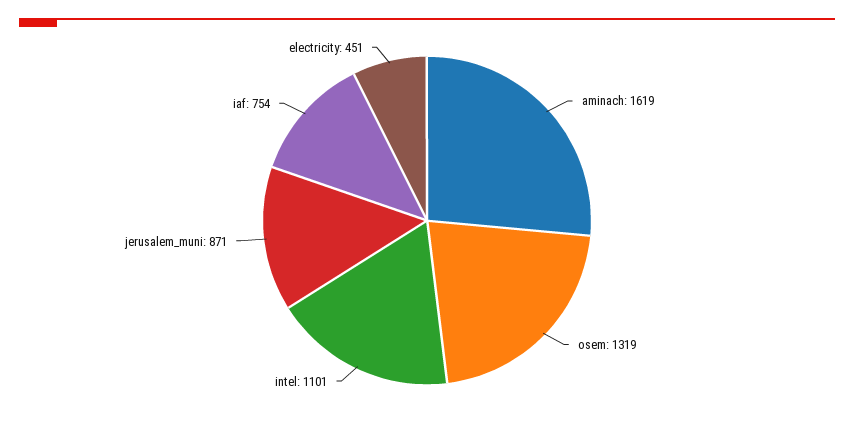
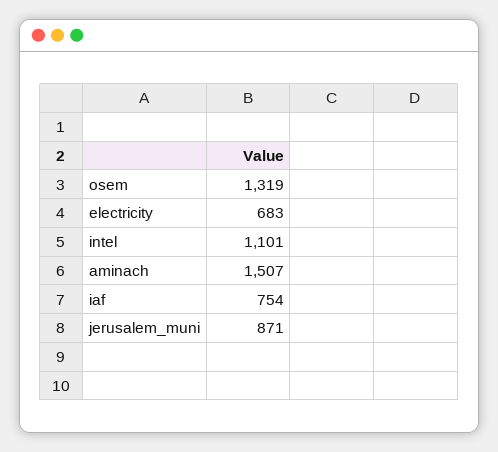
  {
-   "aminach": 1619,
+   "aminach": 1507,
    "osem": 1319,
    "intel": 1101,
    "jerusalem_muni": 871,
    "iaf": 754,
-   "electricity": 451
+   "electricity": 683
  }

